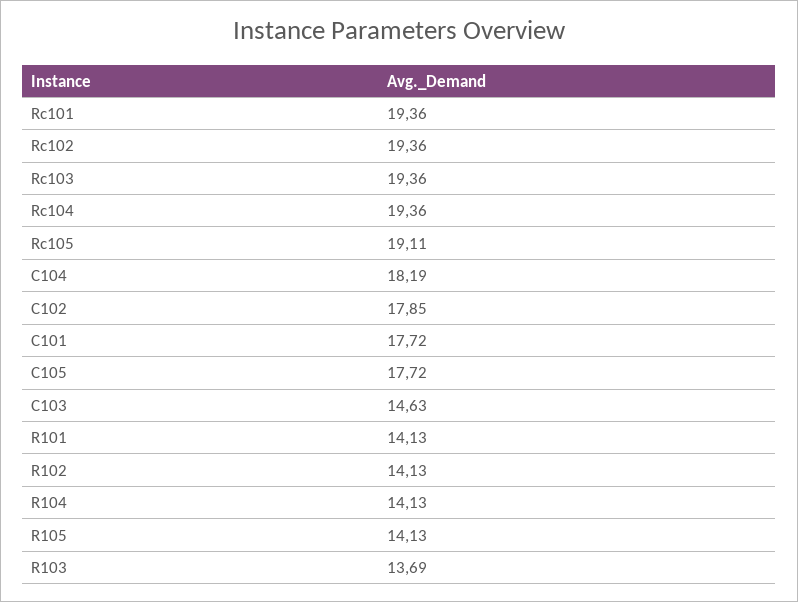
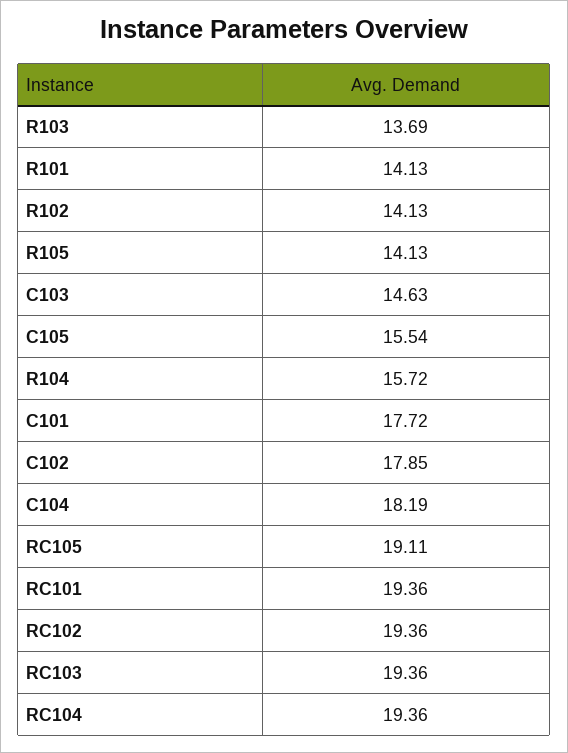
  {
    "Rc101": 19.36,
    "Rc102": 19.36,
    "Rc103": 19.36,
    "Rc104": 19.36,
    "Rc105": 19.11,
    "C104": 18.19,
    "C102": 17.85,
    "C101": 17.72,
-   "C105": 17.72,
+   "C105": 15.54,
    "C103": 14.63,
    "R101": 14.13,
    "R102": 14.13,
-   "R104": 14.13,
+   "R104": 15.72,
    "R105": 14.13,
    "R103": 13.69
  }

